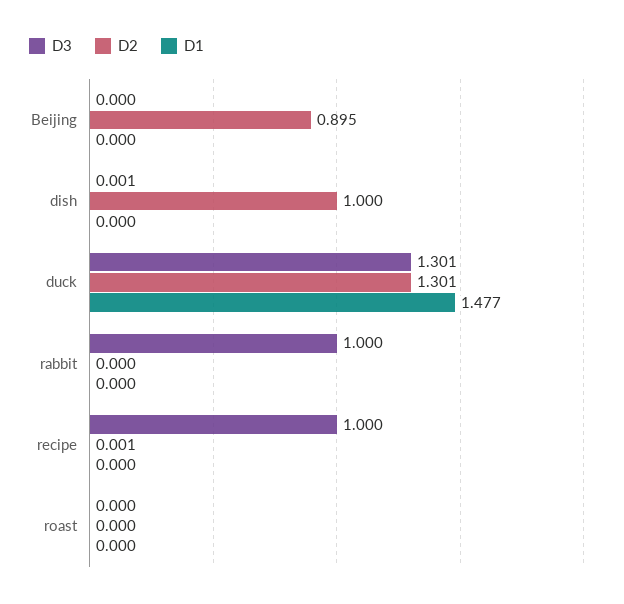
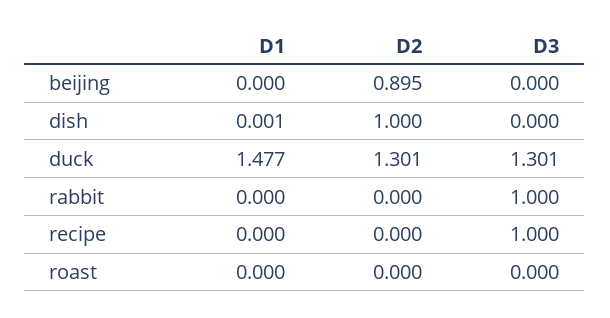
  {
    "D3": {
      "Beijing": 0,
-     "dish": 0.001,
+     "dish": 0,
      "duck": 1.301,
      "rabbit": 1,
      "recipe": 1,
      "roast": 0
    },
    "D2": {
      "Beijing": 0.895,
      "dish": 1,
      "duck": 1.301,
      "rabbit": 0,
-     "recipe": 0.001,
+     "recipe": 0,
      "roast": 0
    },
    "D1": {
      "Beijing": 0,
-     "dish": 0,
+     "dish": 0.001,
      "duck": 1.477,
      "rabbit": 0,
      "recipe": 0,
      "roast": 0
    }
  }

